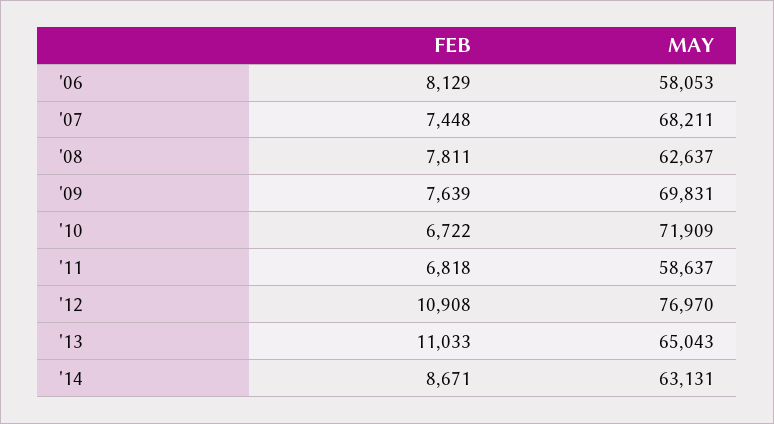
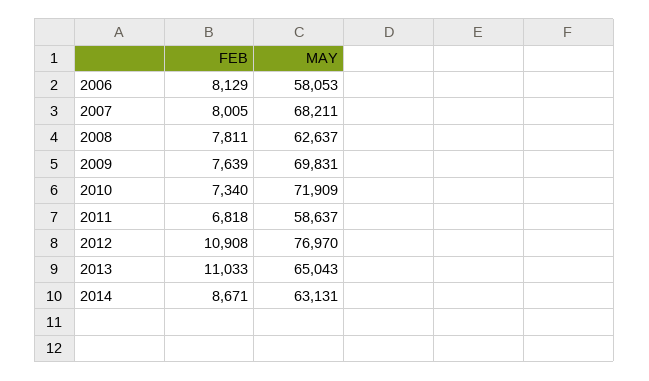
  {
    "FEB": {
      "'06": 8129,
-     "'07": 7448,
+     "'07": 8005,
      "'08": 7811,
      "'09": 7639,
-     "'10": 6722,
+     "'10": 7340,
      "'11": 6818,
      "'12": 10908,
      "'13": 11033,
      "'14": 8671
    },
    "MAY": {
      "'06": 58053,
      "'07": 68211,
      "'08": 62637,
      "'09": 69831,
      "'10": 71909,
      "'11": 58637,
      "'12": 76970,
      "'13": 65043,
      "'14": 63131
    }
  }

